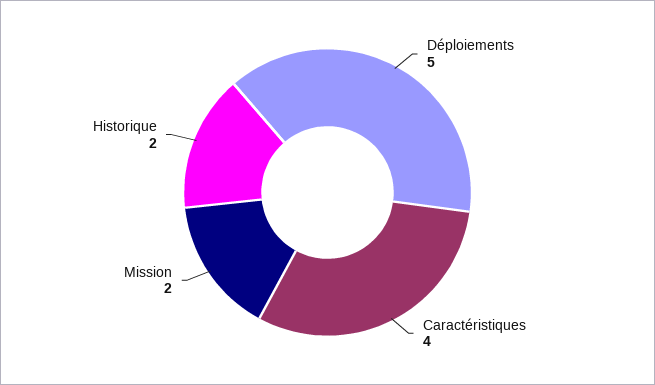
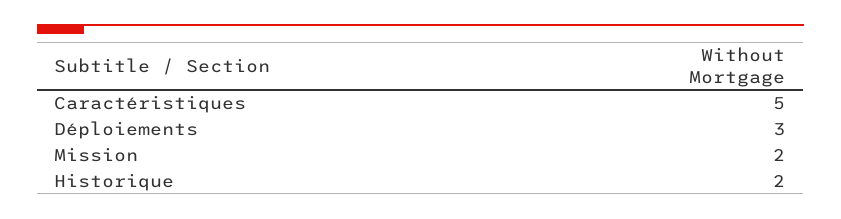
  {
-   "Déploiements": 5,
+   "Déploiements": 3,
-   "Caractéristiques": 4,
+   "Caractéristiques": 5,
    "Mission": 2,
    "Historique": 2
  }

